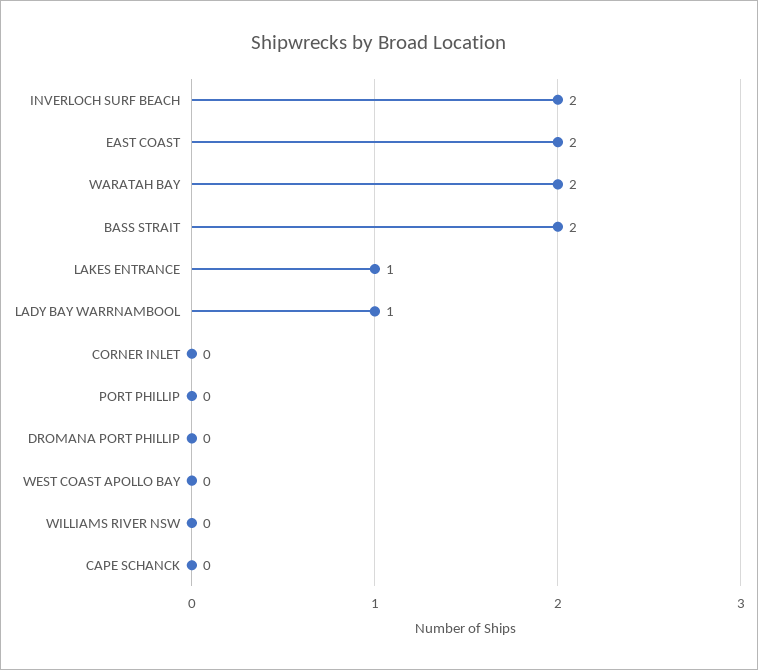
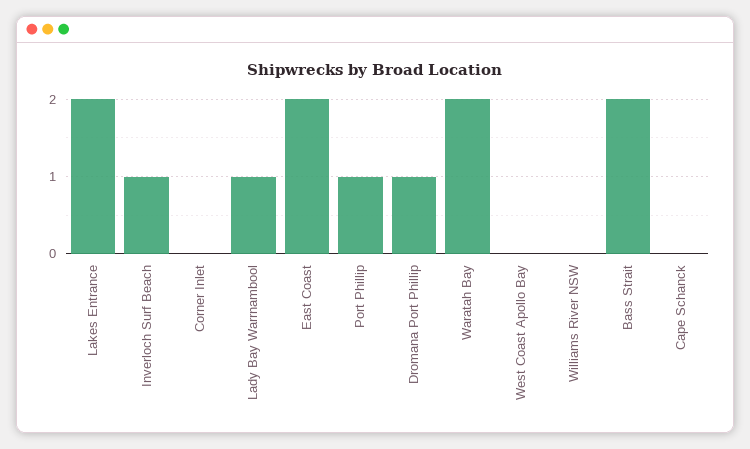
  {
-   "INVERLOCH SURF BEACH": 2,
+   "INVERLOCH SURF BEACH": 1,
    "EAST COAST": 2,
    "WARATAH BAY": 2,
    "BASS STRAIT": 2,
-   "LAKES ENTRANCE": 1,
+   "LAKES ENTRANCE": 2,
    "LADY BAY WARRNAMBOOL": 1,
    "CORNER INLET": 0,
-   "PORT PHILLIP": 0,
+   "PORT PHILLIP": 1,
-   "DROMANA PORT PHILLIP": 0,
+   "DROMANA PORT PHILLIP": 1,
    "WEST COAST APOLLO BAY": 0,
    "WILLIAMS RIVER NSW": 0,
    "CAPE SCHANCK": 0
  }

